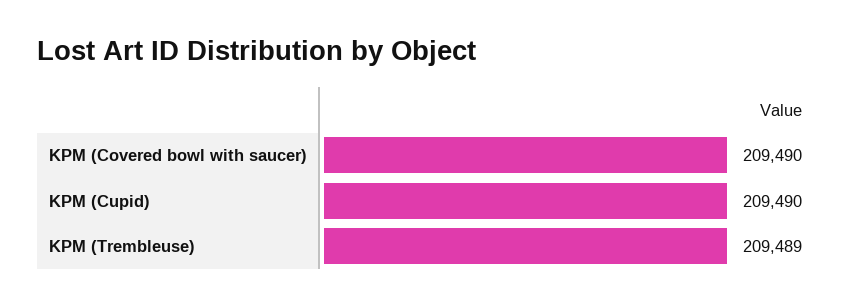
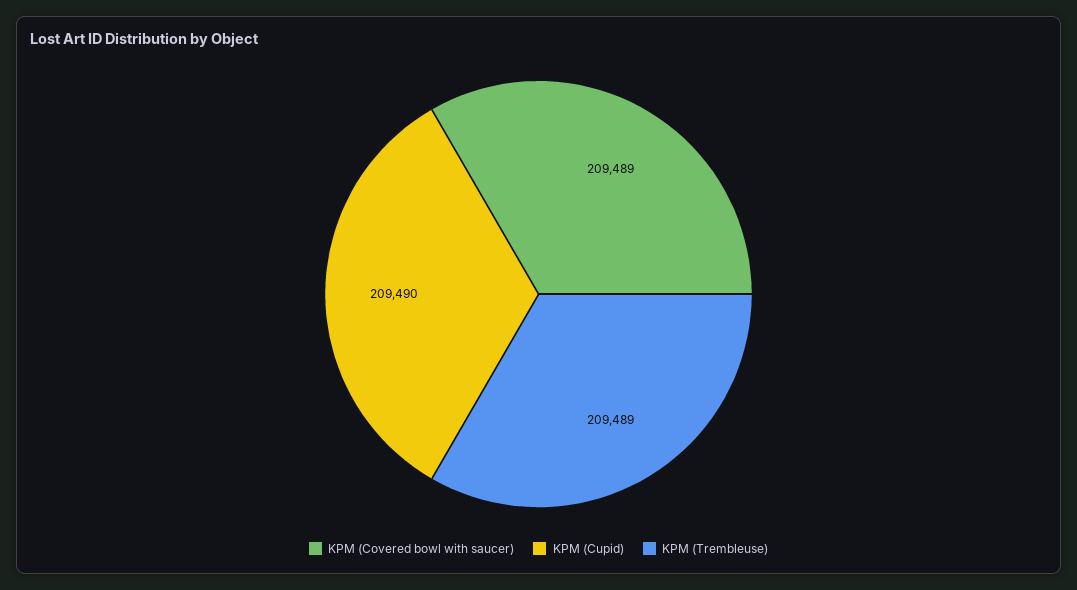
  {
-   "KPM (Covered bowl with saucer)": 209490,
+   "KPM (Covered bowl with saucer)": 209489,
    "KPM (Cupid)": 209490,
    "KPM (Trembleuse)": 209489
  }

